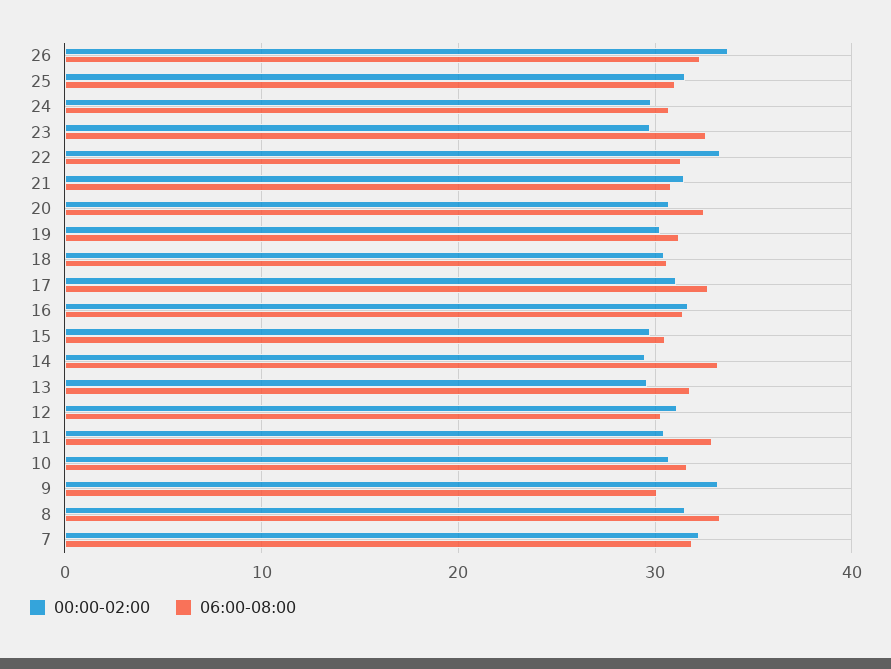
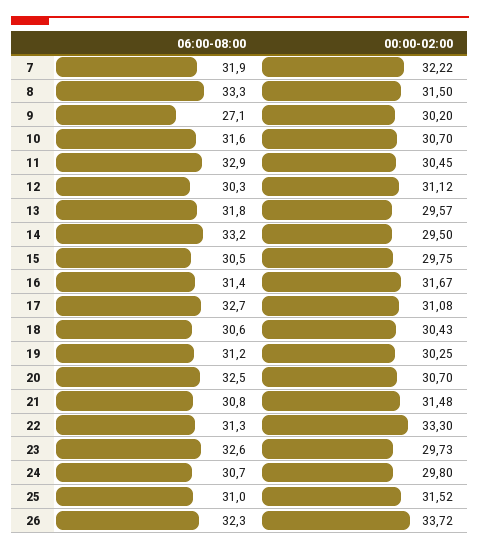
  {
    "00:00-02:00": {
      "26": 33.72,
      "25": 31.52,
      "24": 29.8,
      "23": 29.73,
      "22": 33.3,
      "21": 31.48,
      "20": 30.7,
      "19": 30.25,
      "18": 30.43,
      "17": 31.08,
      "16": 31.67,
      "15": 29.75,
      "14": 29.5,
      "13": 29.57,
      "12": 31.12,
      "11": 30.45,
      "10": 30.7,
-     "9": 33,
+     "9": 30.2,
      "8": 31.5,
      "7": 32.22
    },
    "06:00-08:00": {
      "26": 32.3,
      "25": 31,
      "24": 30.7,
      "23": 32.6,
      "22": 31.3,
      "21": 30.8,
      "20": 32.5,
      "19": 31.2,
      "18": 30.6,
      "17": 32.7,
      "16": 31.4,
      "15": 30.5,
      "14": 33.2,
      "13": 31.8,
      "12": 30.3,
      "11": 32.9,
      "10": 31.6,
-     "9": 30,
+     "9": 27.1,
      "8": 33.3,
      "7": 31.9
    }
  }

